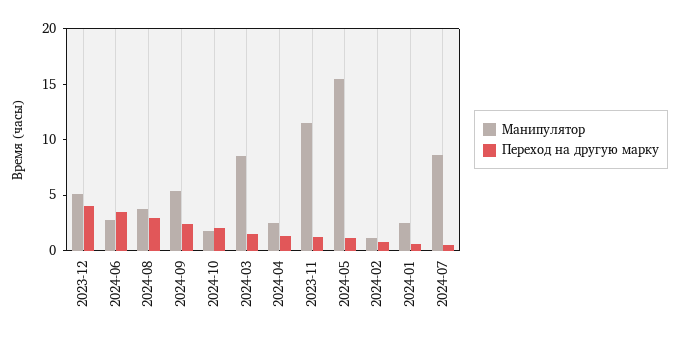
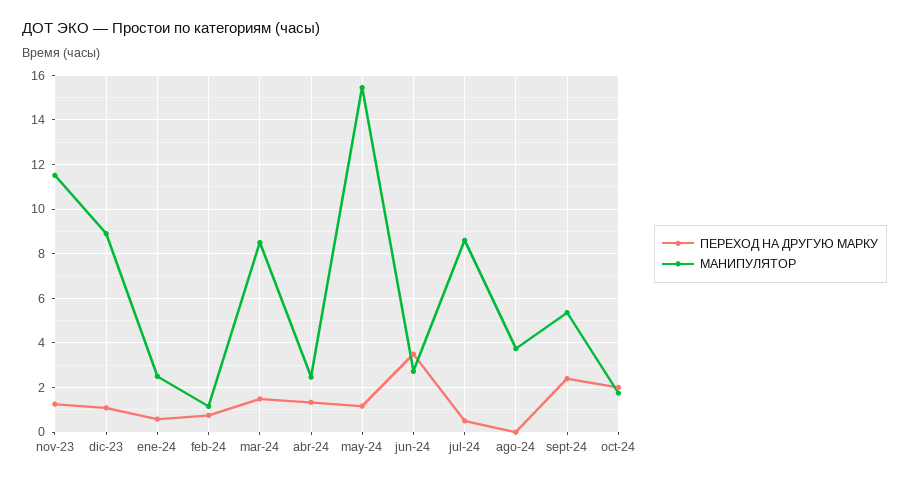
  {
    "Манипулятор": {
-     "2023-12": 5,
+     "2023-12": 9,
      "2024-06": 2.5,
      "2024-08": 3.5,
      "2024-09": 5.5,
      "2024-10": 2,
      "2024-03": 8.5,
      "2024-04": 2.5,
      "2023-11": 11.5,
      "2024-05": 15.5,
      "2024-02": 1,
      "2024-01": 2.5,
      "2024-07": 8.5
    },
    "Переход на другую марку": {
-     "2023-12": 4,
+     "2023-12": 1,
      "2024-06": 3.5,
-     "2024-08": 3,
+     "2024-08": 0,
      "2024-09": 2.5,
      "2024-10": 2,
      "2024-03": 1.5,
      "2024-04": 1.5,
      "2023-11": 1.5,
      "2024-05": 1,
      "2024-02": 1,
      "2024-01": 0.5,
      "2024-07": 0.5
    }
  }

